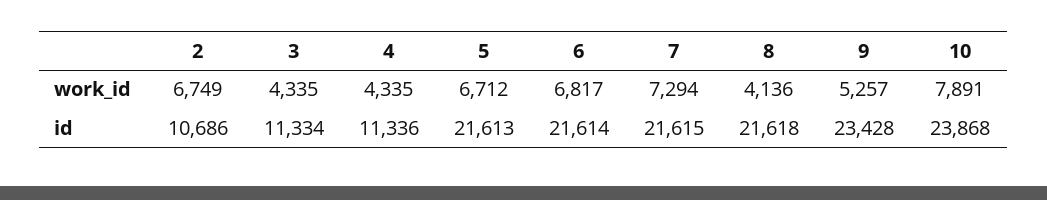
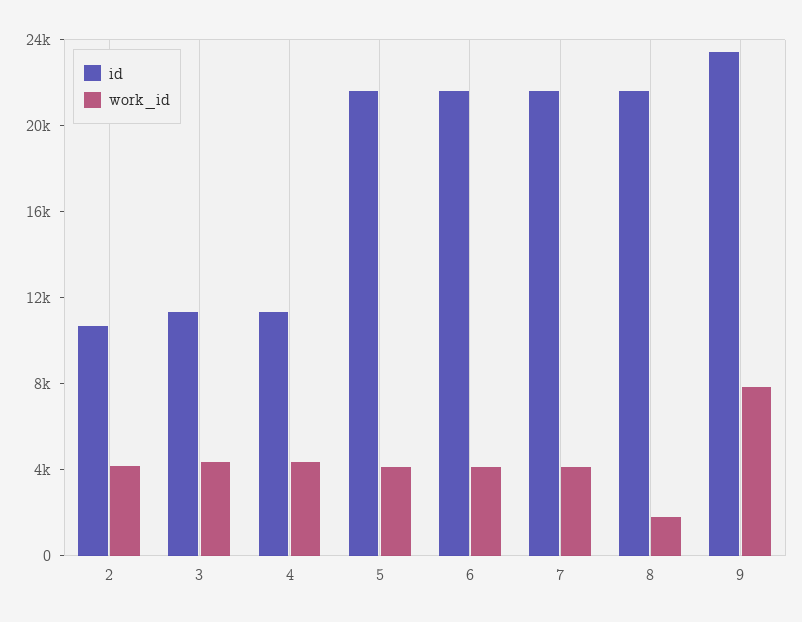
  {
    "work_id": {
-     "2": 6749,
+     "2": 4000,
      "3": 4335,
      "4": 4335,
-     "5": 6712,
+     "5": 4000,
-     "6": 6817,
+     "6": 4000,
-     "7": 7294,
+     "7": 4000,
-     "8": 4136,
+     "8": 2000,
-     "9": 5257,
+     "9": 8000
-     "10": 7891
    },
    "id": {
      "2": 10686,
      "3": 11334,
      "4": 11336,
      "5": 21613,
      "6": 21614,
      "7": 21615,
      "8": 21618,
-     "9": 23428,
+     "9": 23428
-     "10": 23868
    }
  }

